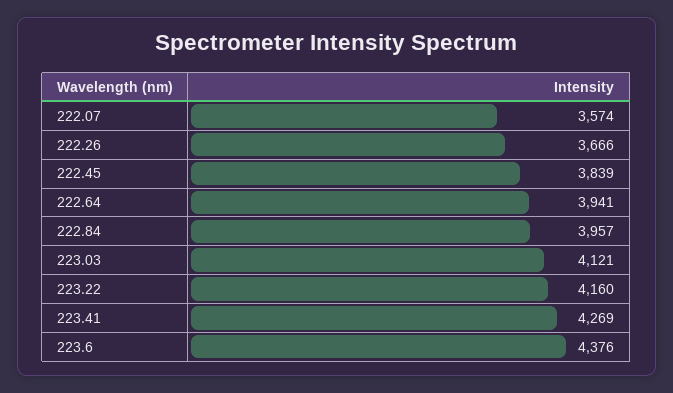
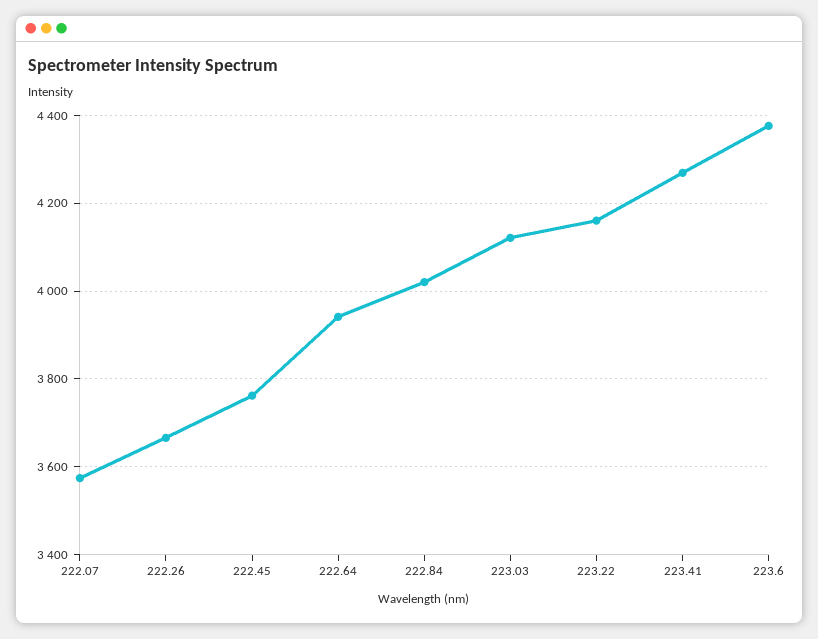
  {
    "222.07": 3574,
    "222.26": 3666,
-   "222.45": 3839,
+   "222.45": 3760,
    "222.64": 3941,
-   "222.84": 3957,
+   "222.84": 4020,
    "223.03": 4121,
    "223.22": 4160,
    "223.41": 4269,
    "223.6": 4376
  }

